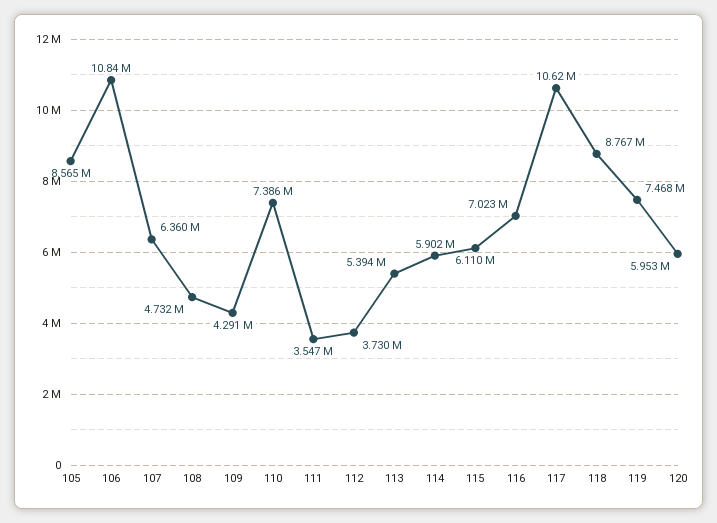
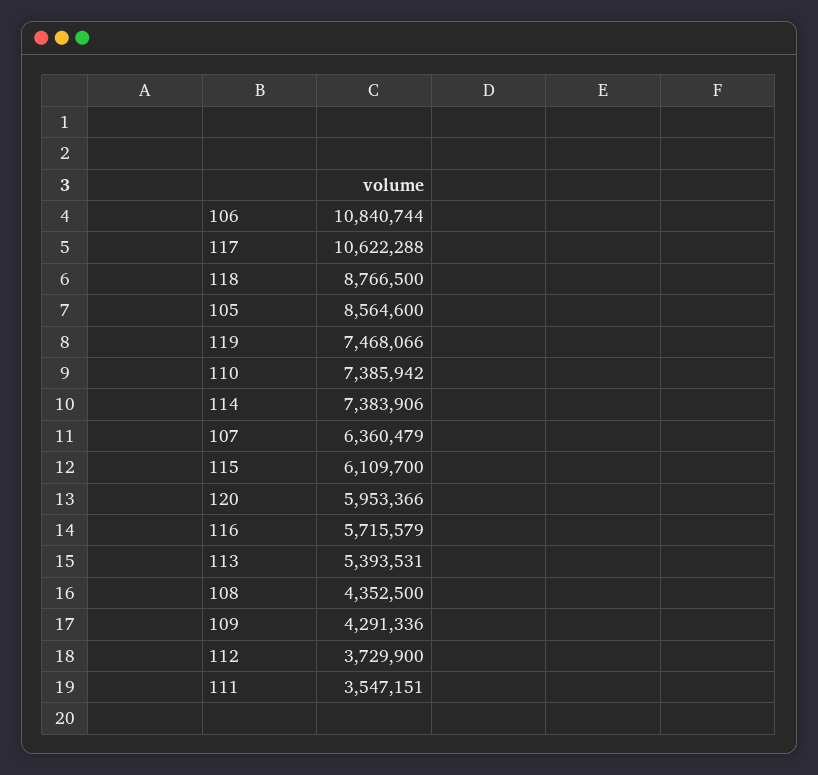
  {
    "105": 8564600,
    "106": 10840744,
    "107": 6360479,
-   "108": 4732000,
+   "108": 4352500,
    "109": 4291336,
    "110": 7385942,
    "111": 3547151,
    "112": 3729900,
    "113": 5393531,
-   "114": 5902000,
+   "114": 7383906,
    "115": 6109700,
-   "116": 7023000,
+   "116": 5715579,
    "117": 10622288,
    "118": 8766500,
    "119": 7468066,
    "120": 5953366
  }

